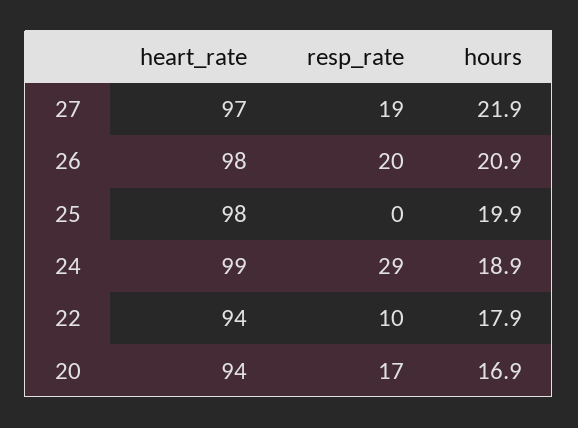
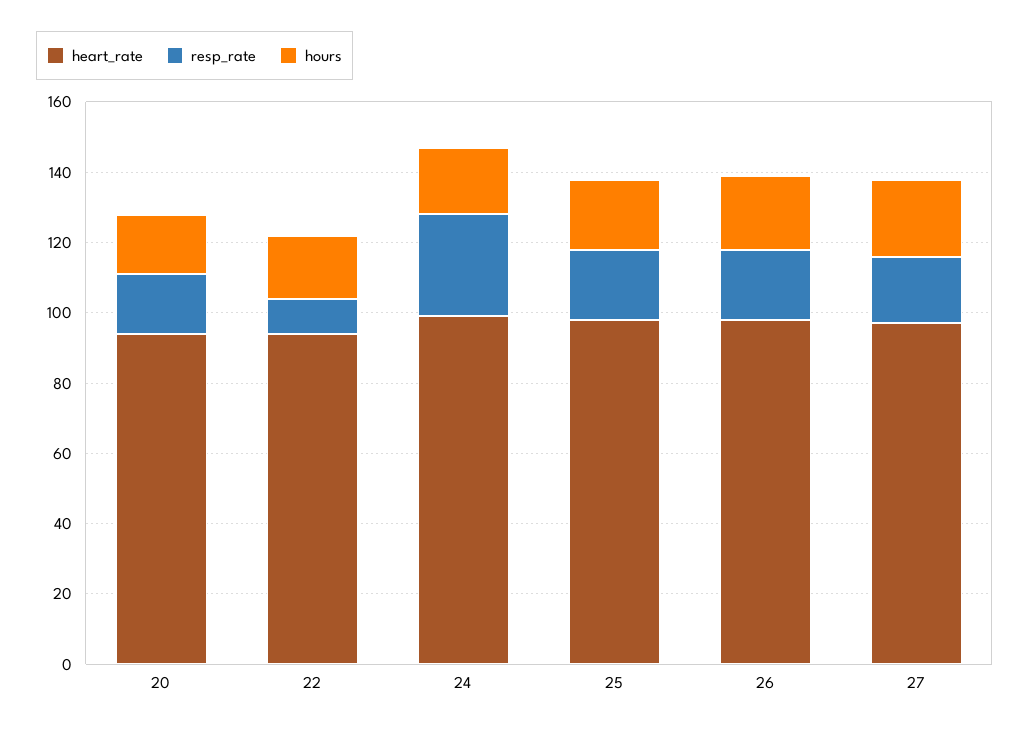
  {
    "heart_rate": {
      "27": 97,
      "26": 98,
      "25": 98,
      "24": 99,
      "22": 94,
      "20": 94
    },
    "resp_rate": {
      "27": 19,
      "26": 20,
-     "25": 0,
+     "25": 20,
      "24": 29,
      "22": 10,
      "20": 17
    },
    "hours": {
      "27": 21.9,
      "26": 20.9,
      "25": 19.9,
      "24": 18.9,
      "22": 17.9,
      "20": 16.9
    }
  }

